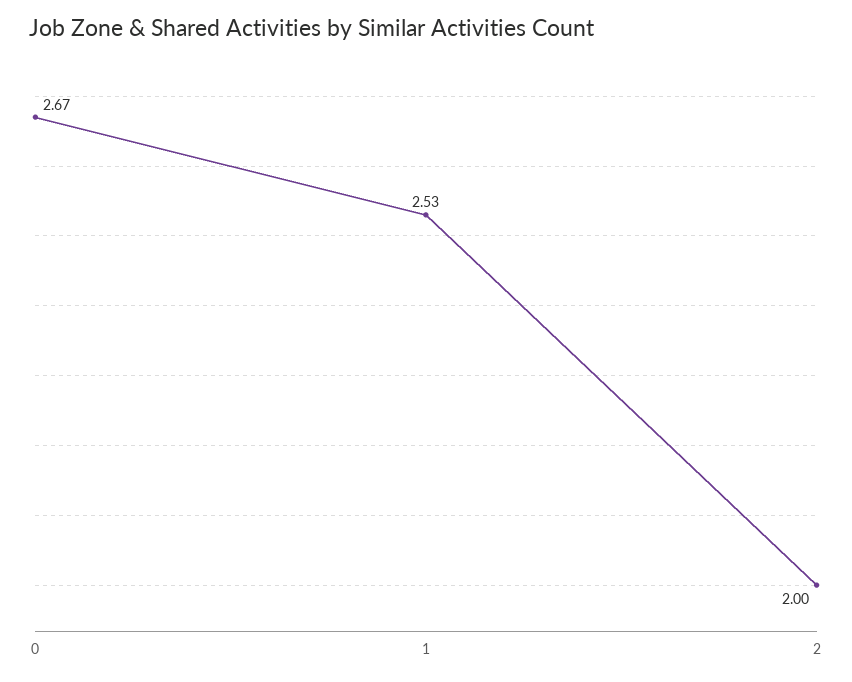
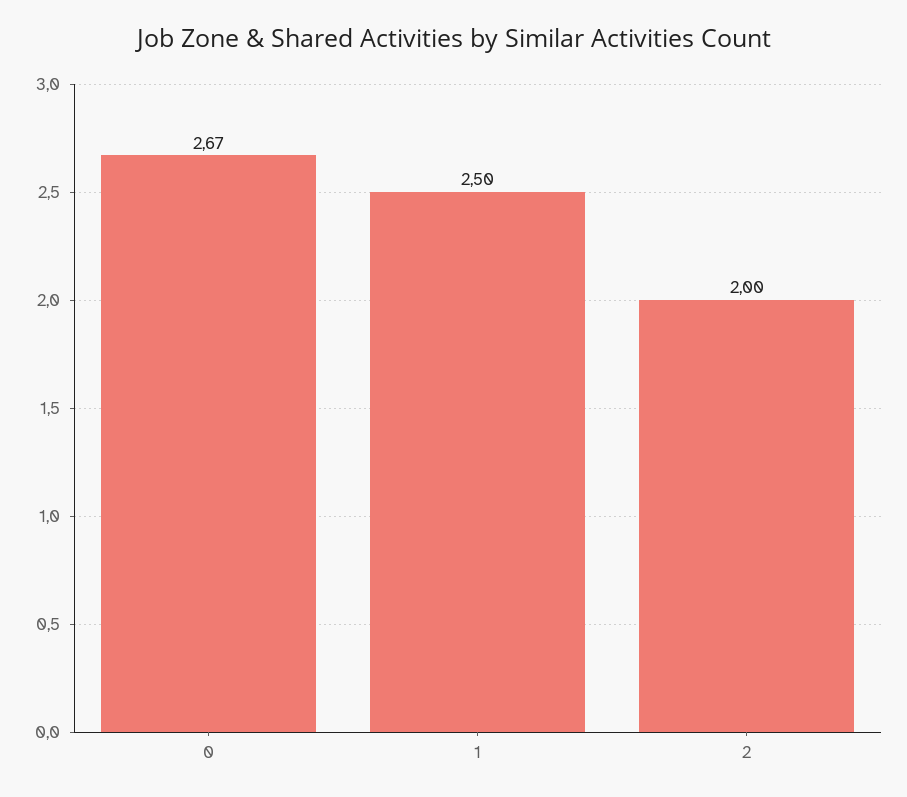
  {
    "0": 2.67,
-   "1": 2.53,
+   "1": 2.5,
    "2": 2
  }

